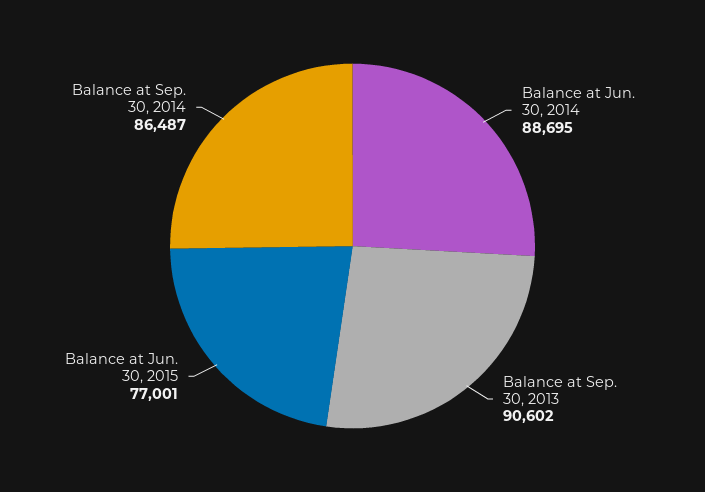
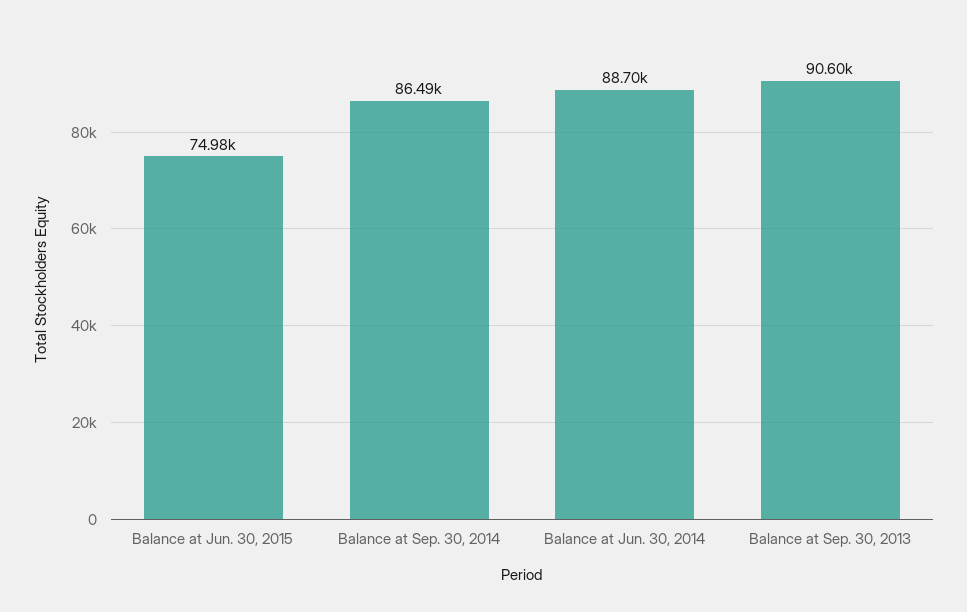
  {
    "Balance at Jun. 30, 2014": 88695,
    "Balance at Sep. 30, 2013": 90602,
-   "Balance at Jun. 30, 2015": 77001,
+   "Balance at Jun. 30, 2015": 74980,
    "Balance at Sep. 30, 2014": 86487
  }

